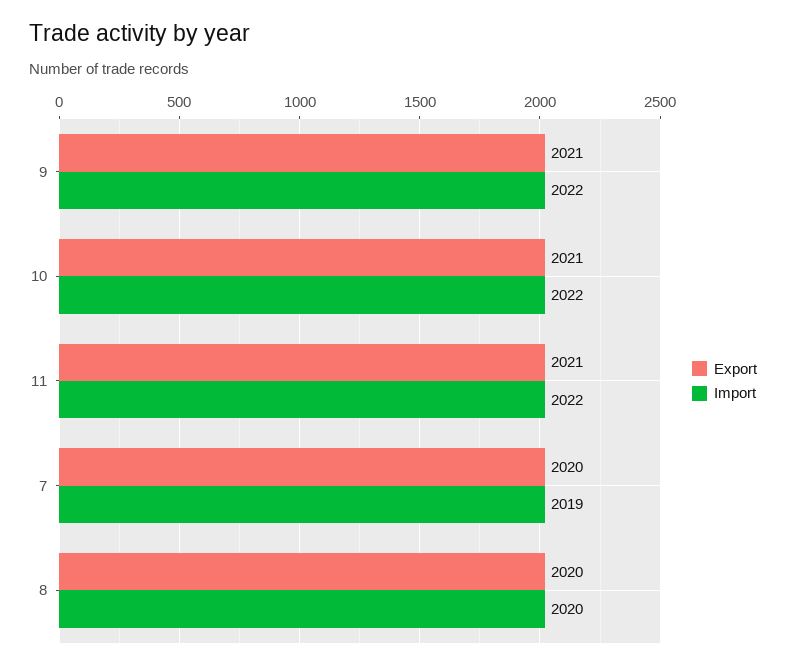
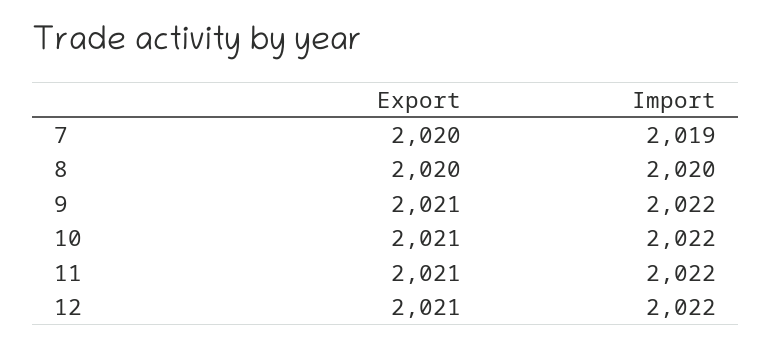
  {
    "Export": {
      "9": 2021,
      "10": 2021,
      "11": 2021,
      "7": 2020,
-     "8": 2020
+     "8": 2020,
+     "12": 2021
    },
    "Import": {
      "9": 2022,
      "10": 2022,
      "11": 2022,
      "7": 2019,
-     "8": 2020
+     "8": 2020,
+     "12": 2022
    }
  }

